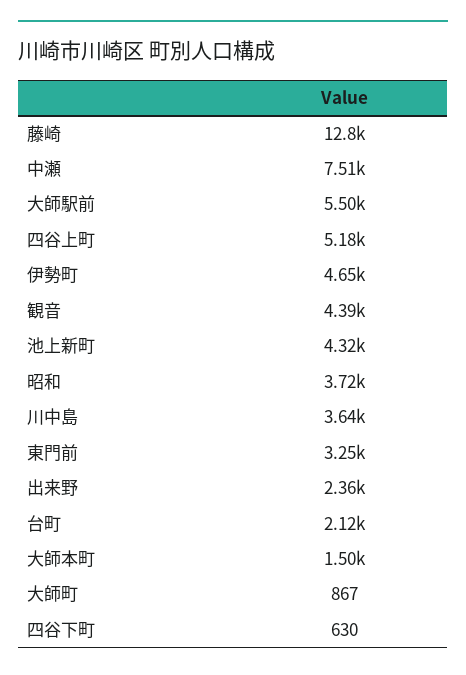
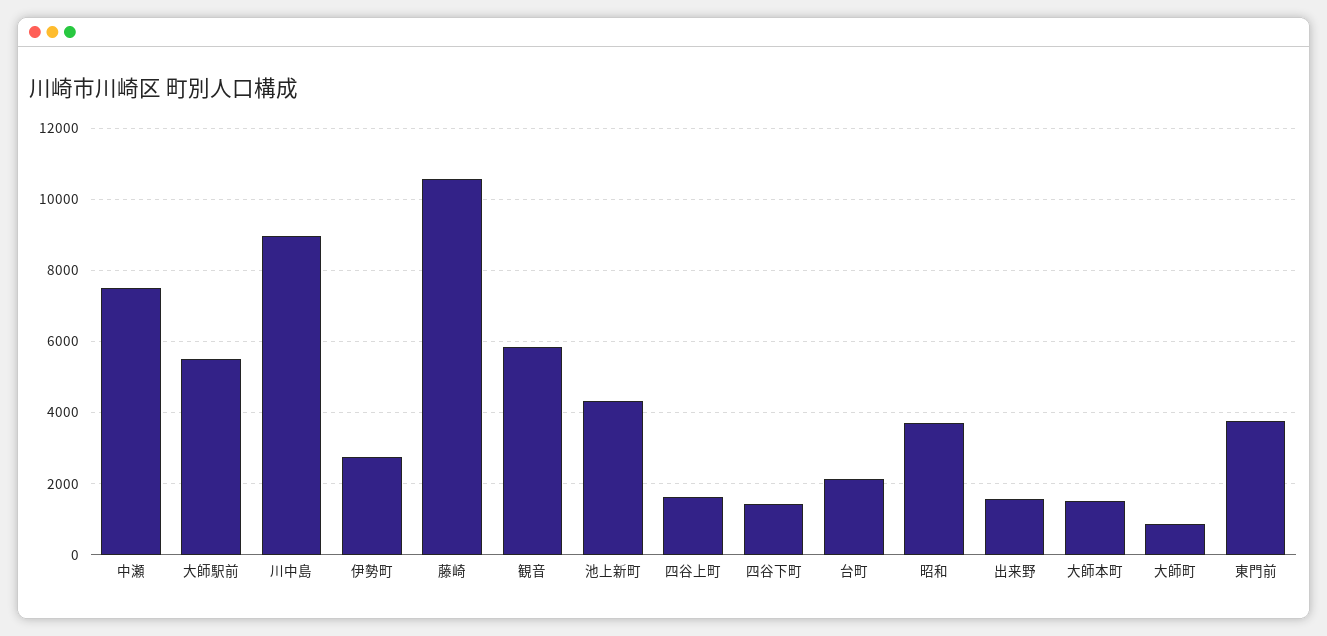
  {
-   "藤崎": 12800,
+   "藤崎": 10600,
    "中瀬": 7510,
    "大師駅前": 5500,
-   "四谷上町": 5180,
+   "四谷上町": 1600,
-   "伊勢町": 4650,
+   "伊勢町": 2800,
-   "観音": 4390,
+   "観音": 5800,
    "池上新町": 4320,
    "昭和": 3720,
-   "川中島": 3640,
+   "川中島": 9000,
-   "東門前": 3250,
+   "東門前": 3800,
-   "出来野": 2360,
+   "出来野": 1600,
    "台町": 2120,
    "大師本町": 1500,
    "大師町": 867,
-   "四谷下町": 630
+   "四谷下町": 1400
  }

